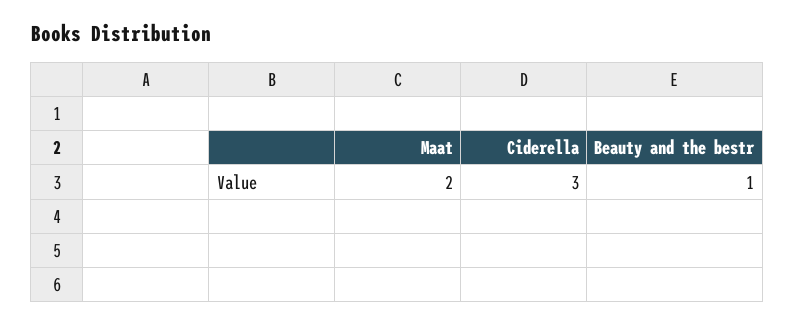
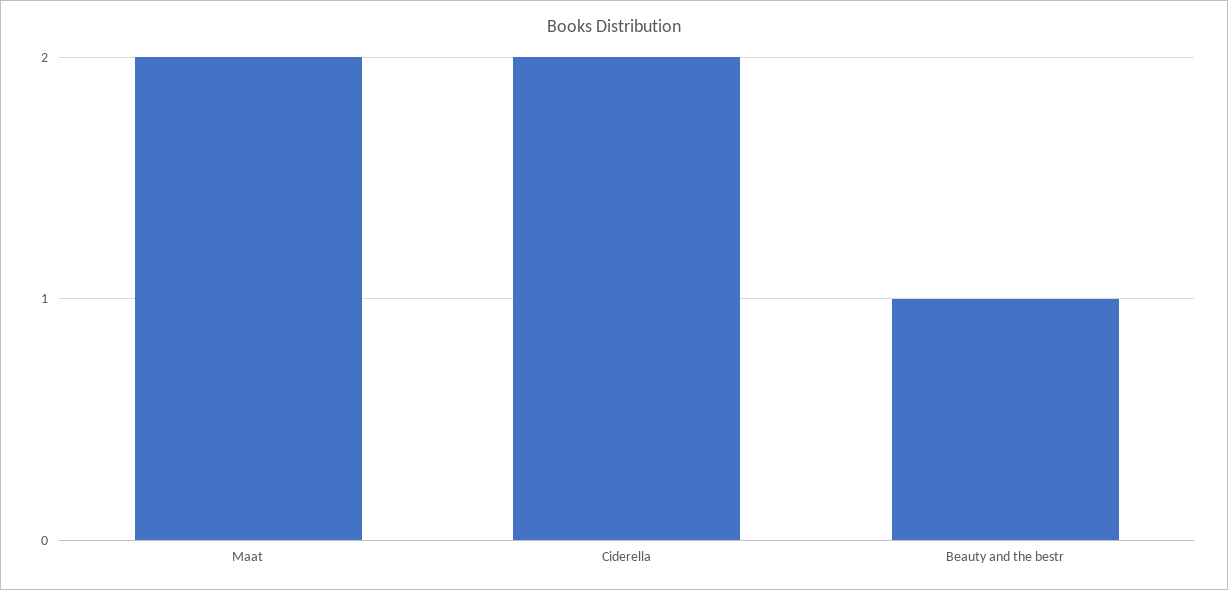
  {
    "Maat": 2,
-   "Ciderella": 3,
+   "Ciderella": 2,
    "Beauty and the bestr": 1
  }

